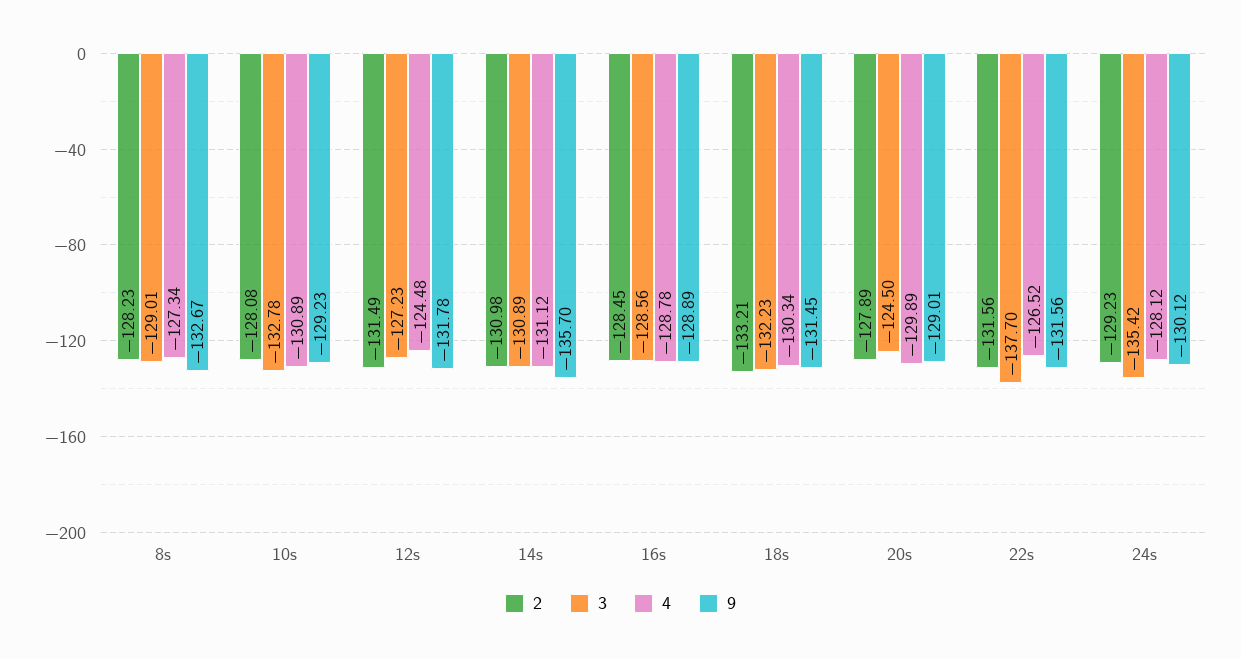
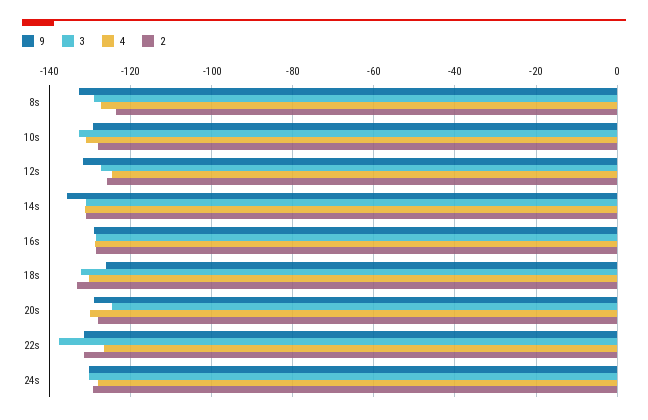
  {
    "2": {
-     "8s": -128.23,
+     "8s": -124,
      "10s": -128.08,
-     "12s": -131.49,
+     "12s": -126,
      "14s": -130.98,
      "16s": -128.45,
      "18s": -133.21,
      "20s": -127.89,
      "22s": -131.56,
      "24s": -129.23
    },
    "3": {
      "8s": -129.01,
      "10s": -132.78,
      "12s": -127.23,
      "14s": -130.89,
      "16s": -128.56,
      "18s": -132.23,
      "20s": -124.5,
      "22s": -137.7,
-     "24s": -135.42
+     "24s": -130
    },
    "4": {
      "8s": -127.34,
      "10s": -130.89,
      "12s": -124.48,
      "14s": -131.12,
      "16s": -128.78,
      "18s": -130.34,
      "20s": -129.89,
      "22s": -126.52,
      "24s": -128.12
    },
    "9": {
      "8s": -132.67,
      "10s": -129.23,
      "12s": -131.78,
      "14s": -135.7,
      "16s": -128.89,
-     "18s": -131.45,
+     "18s": -126,
      "20s": -129.01,
      "22s": -131.56,
      "24s": -130.12
    }
  }

